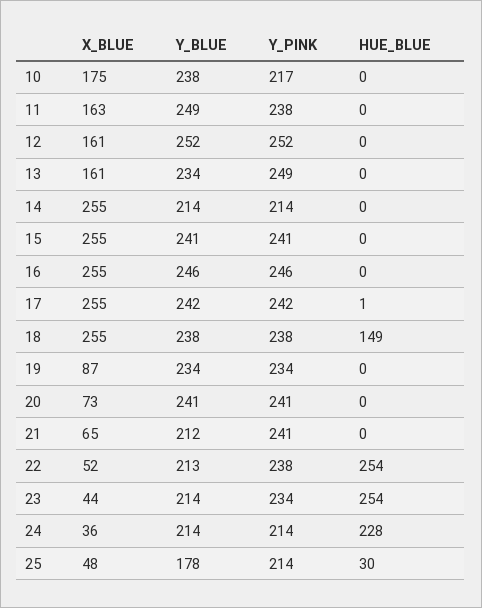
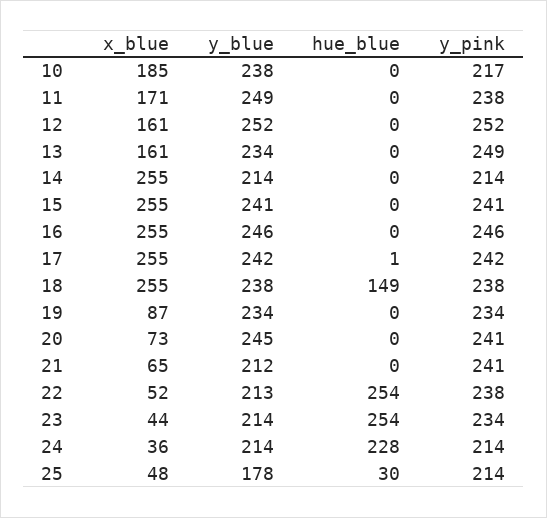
  {
    "X_BLUE": {
-     "10": 175,
+     "10": 185,
-     "11": 163,
+     "11": 171,
      "12": 161,
      "13": 161,
      "14": 255,
      "15": 255,
      "16": 255,
      "17": 255,
      "18": 255,
      "19": 87,
      "20": 73,
      "21": 65,
      "22": 52,
      "23": 44,
      "24": 36,
      "25": 48
    },
    "Y_BLUE": {
      "10": 238,
      "11": 249,
      "12": 252,
      "13": 234,
      "14": 214,
      "15": 241,
      "16": 246,
      "17": 242,
      "18": 238,
      "19": 234,
-     "20": 241,
+     "20": 245,
      "21": 212,
      "22": 213,
      "23": 214,
      "24": 214,
      "25": 178
    },
    "Y_PINK": {
      "10": 217,
      "11": 238,
      "12": 252,
      "13": 249,
      "14": 214,
      "15": 241,
      "16": 246,
      "17": 242,
      "18": 238,
      "19": 234,
      "20": 241,
      "21": 241,
      "22": 238,
      "23": 234,
      "24": 214,
      "25": 214
    },
    "HUE_BLUE": {
      "10": 0,
      "11": 0,
      "12": 0,
      "13": 0,
      "14": 0,
      "15": 0,
      "16": 0,
      "17": 1,
      "18": 149,
      "19": 0,
      "20": 0,
      "21": 0,
      "22": 254,
      "23": 254,
      "24": 228,
      "25": 30
    }
  }

